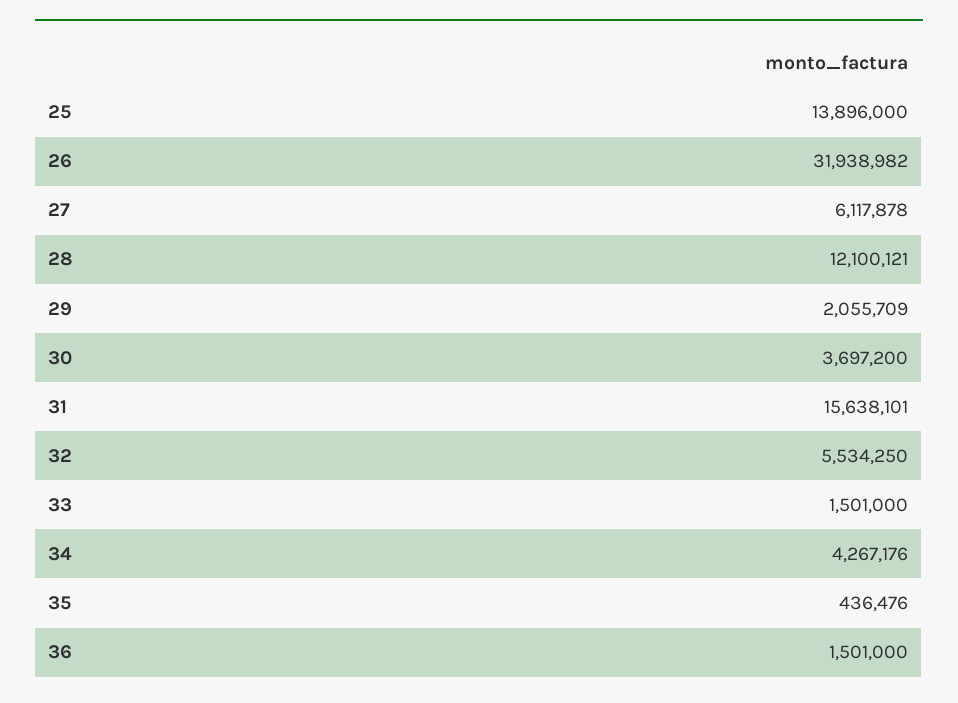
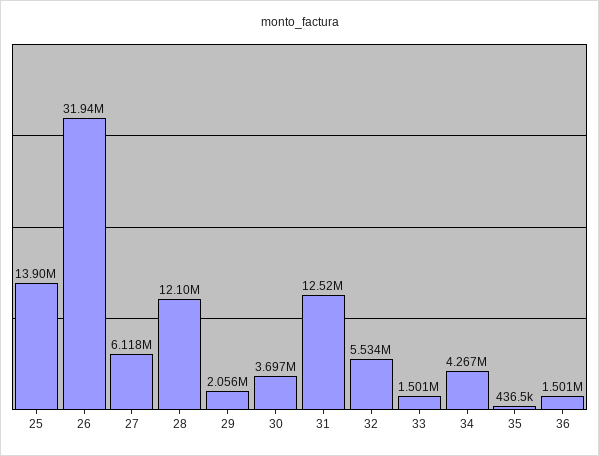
  {
    "25": 13896000,
    "26": 31938982,
    "27": 6117878,
    "28": 12100121,
    "29": 2055709,
    "30": 3697200,
-   "31": 15638101,
+   "31": 12520000,
    "32": 5534250,
    "33": 1501000,
    "34": 4267176,
    "35": 436476,
    "36": 1501000
  }

